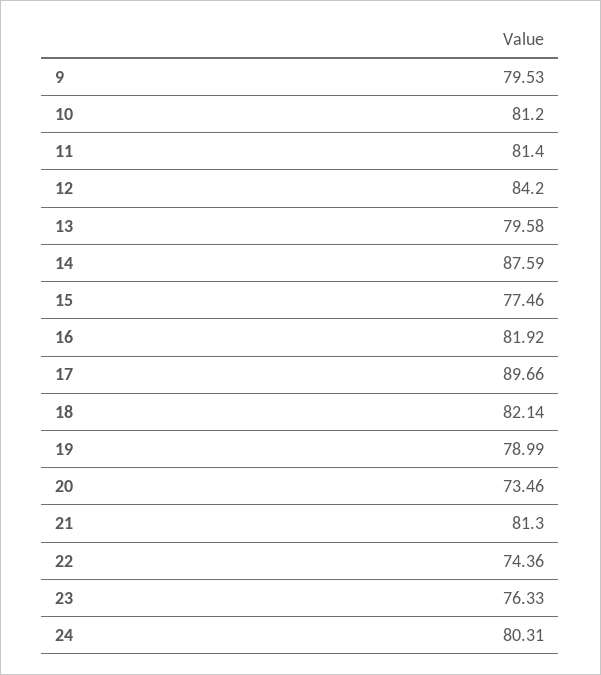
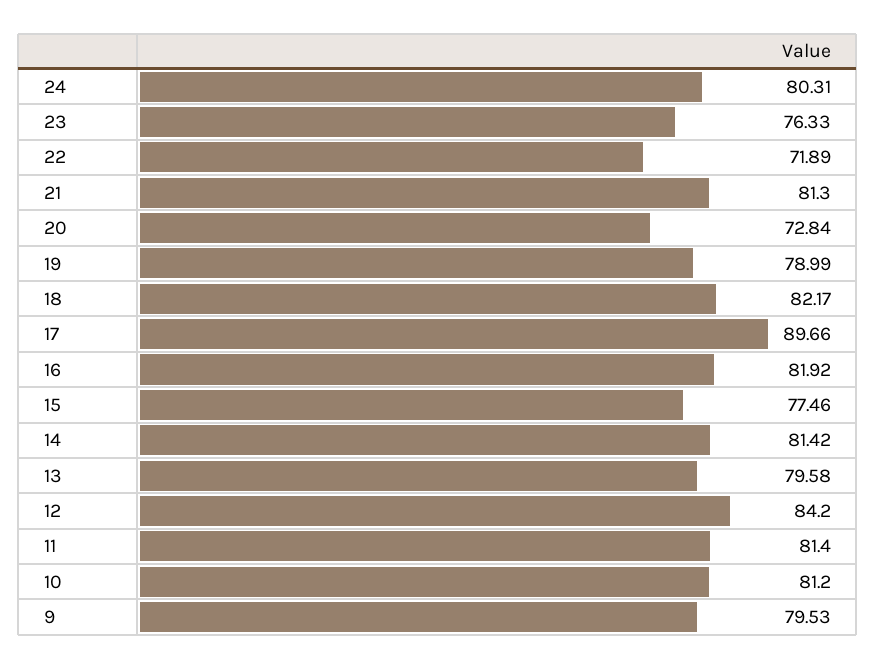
  {
    "9": 79.53,
    "10": 81.2,
    "11": 81.4,
    "12": 84.2,
    "13": 79.58,
-   "14": 87.59,
+   "14": 81.42,
    "15": 77.46,
    "16": 81.92,
    "17": 89.66,
-   "18": 82.14,
+   "18": 82.17,
    "19": 78.99,
-   "20": 73.46,
+   "20": 72.84,
    "21": 81.3,
-   "22": 74.36,
+   "22": 71.89,
    "23": 76.33,
    "24": 80.31
  }

